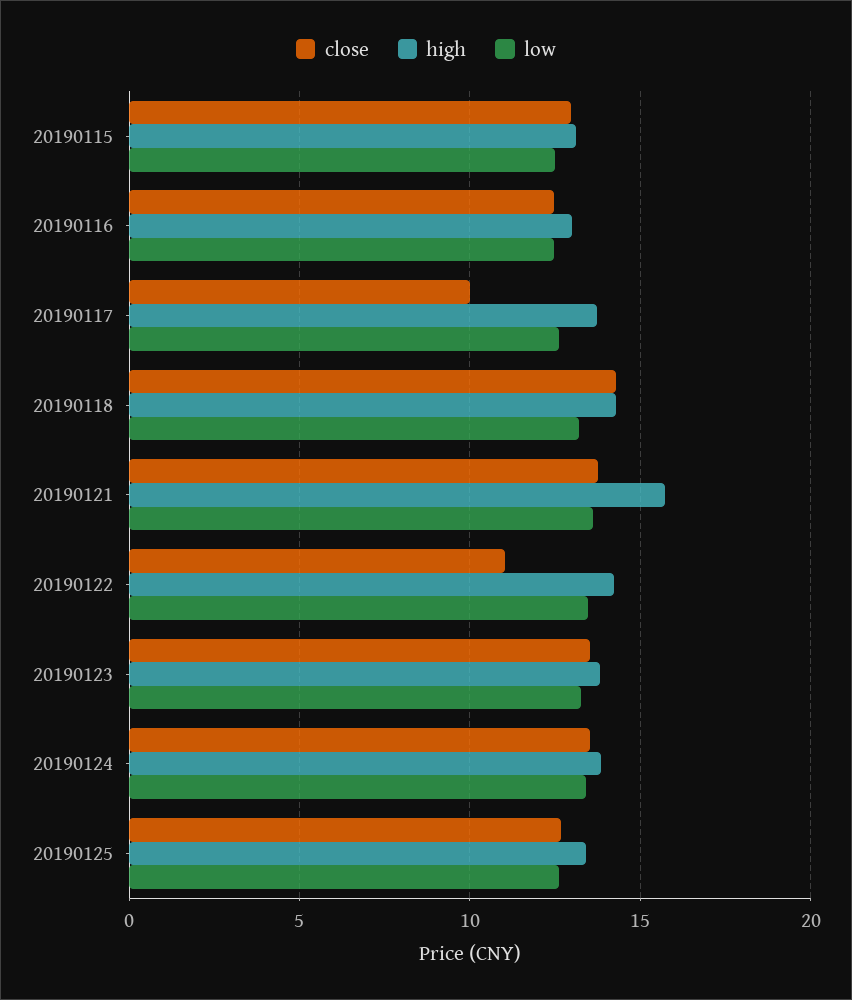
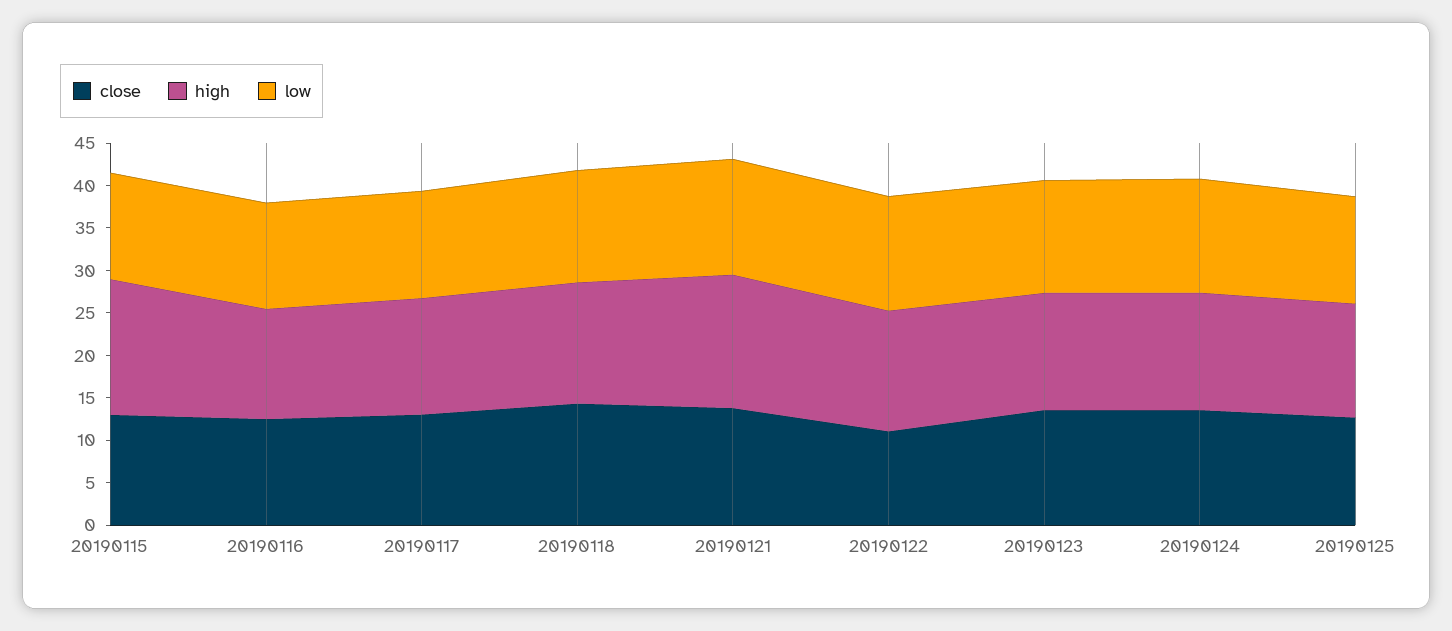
  {
    "close": {
      "20190115": 13,
      "20190116": 12.5,
-     "20190117": 10,
+     "20190117": 13,
      "20190118": 14.5,
      "20190121": 14,
      "20190122": 11,
      "20190123": 13.5,
      "20190124": 13.5,
      "20190125": 12.5
    },
    "high": {
-     "20190115": 13,
+     "20190115": 16,
      "20190116": 13,
      "20190117": 13.5,
      "20190118": 14.5,
      "20190121": 15.5,
      "20190122": 14,
      "20190123": 14,
      "20190124": 14,
      "20190125": 13.5
    },
    "low": {
      "20190115": 12.5,
      "20190116": 12.5,
      "20190117": 12.5,
      "20190118": 13,
      "20190121": 13.5,
      "20190122": 13.5,
      "20190123": 13.5,
      "20190124": 13.5,
      "20190125": 12.5
    }
  }

